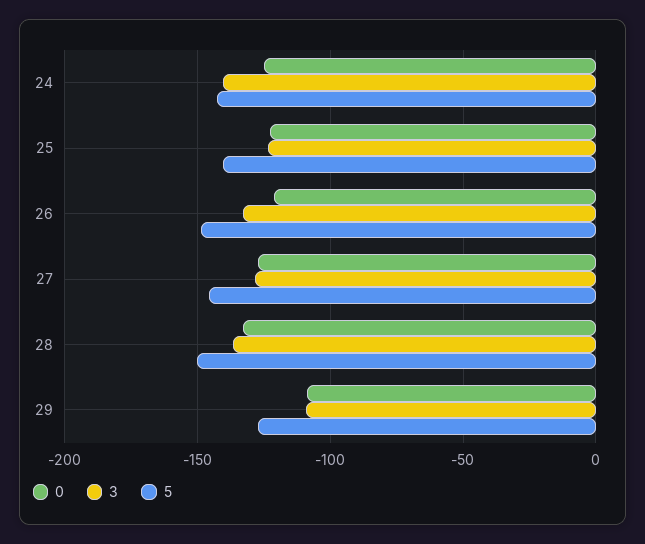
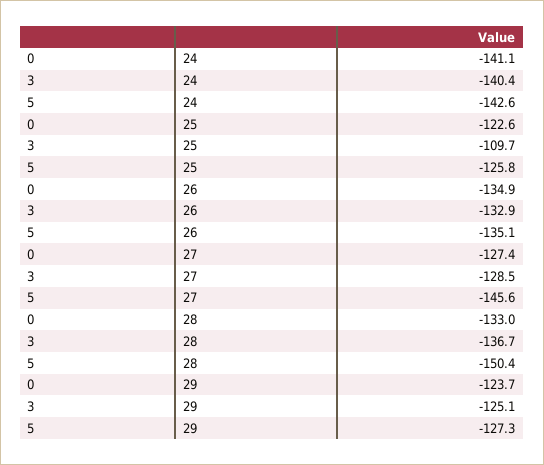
  {
    "0": {
-     "24": -125,
+     "24": -141.1,
      "25": -122.6,
-     "26": -120,
+     "26": -134.9,
      "27": -127.4,
      "28": -133,
-     "29": -110
+     "29": -123.7
    },
    "3": {
      "24": -140.4,
-     "25": -125,
+     "25": -109.7,
      "26": -132.9,
      "27": -128.5,
      "28": -136.7,
-     "29": -110
+     "29": -125.1
    },
    "5": {
      "24": -142.6,
-     "25": -140,
+     "25": -125.8,
-     "26": -150,
+     "26": -135.1,
      "27": -145.6,
      "28": -150.4,
      "29": -127.3
    }
  }

